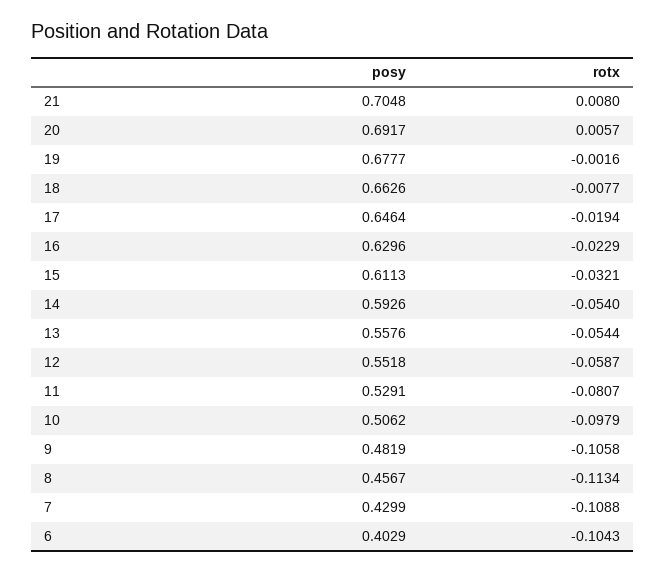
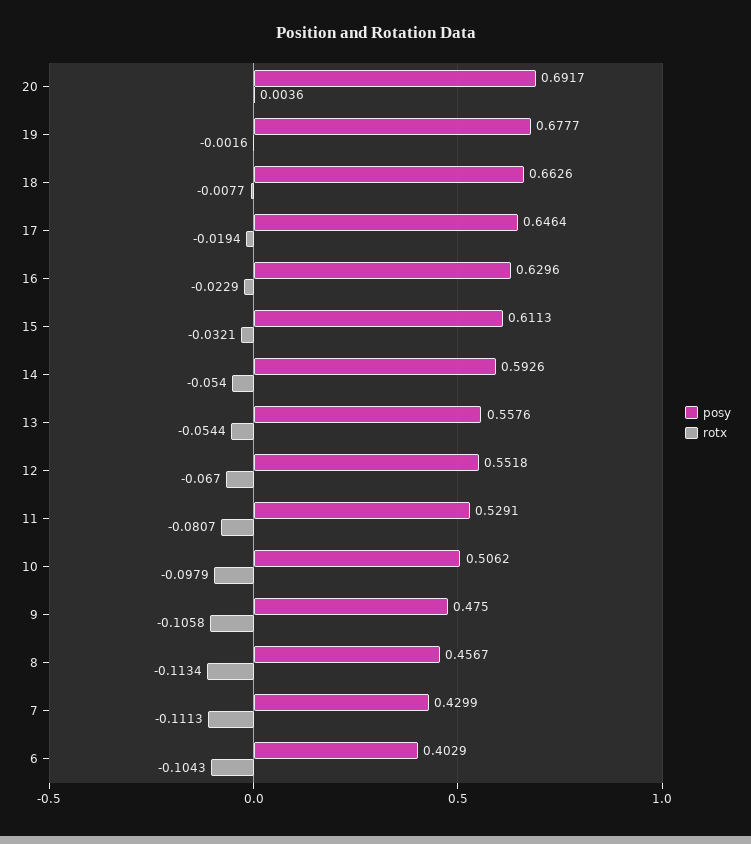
  {
    "posy": {
-     "21": 0.7048,
      "20": 0.6917,
      "19": 0.6777,
      "18": 0.6626,
      "17": 0.6464,
      "16": 0.6296,
      "15": 0.6113,
      "14": 0.5926,
      "13": 0.5576,
      "12": 0.5518,
      "11": 0.5291,
      "10": 0.5062,
-     "9": 0.4819,
+     "9": 0.475,
      "8": 0.4567,
      "7": 0.4299,
      "6": 0.4029
    },
    "rotx": {
-     "21": 0.008,
-     "20": 0.0057,
+     "20": 0.0036,
      "19": -0.0016,
      "18": -0.0077,
      "17": -0.0194,
      "16": -0.0229,
      "15": -0.0321,
      "14": -0.054,
      "13": -0.0544,
-     "12": -0.0587,
+     "12": -0.067,
      "11": -0.0807,
      "10": -0.0979,
      "9": -0.1058,
      "8": -0.1134,
-     "7": -0.1088,
+     "7": -0.1113,
      "6": -0.1043
    }
  }

